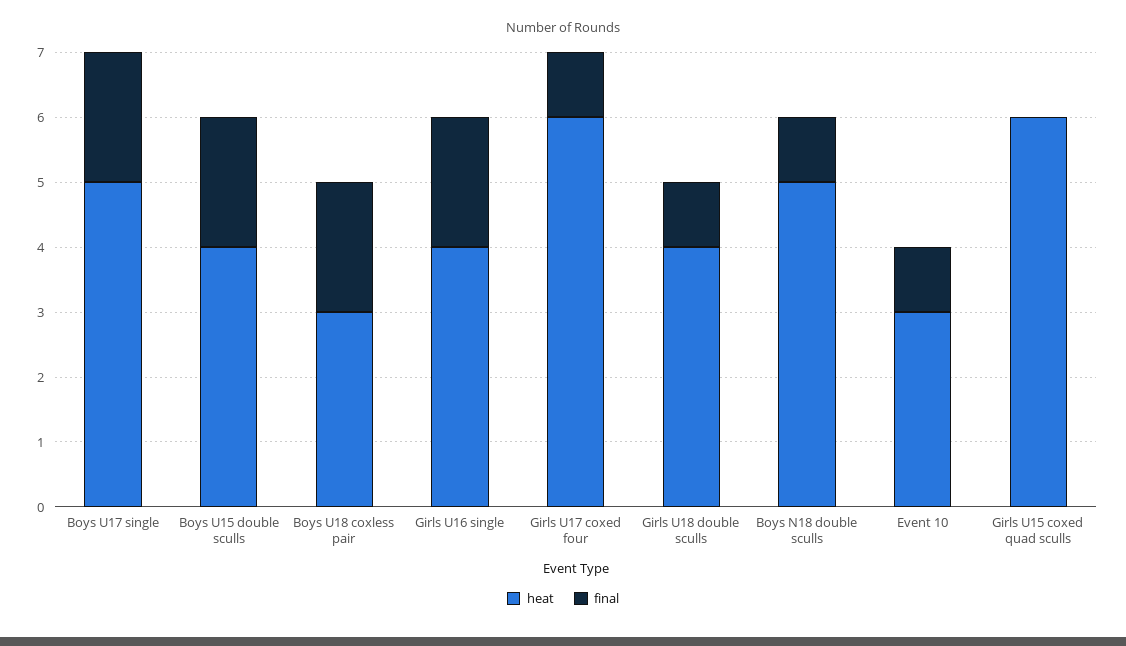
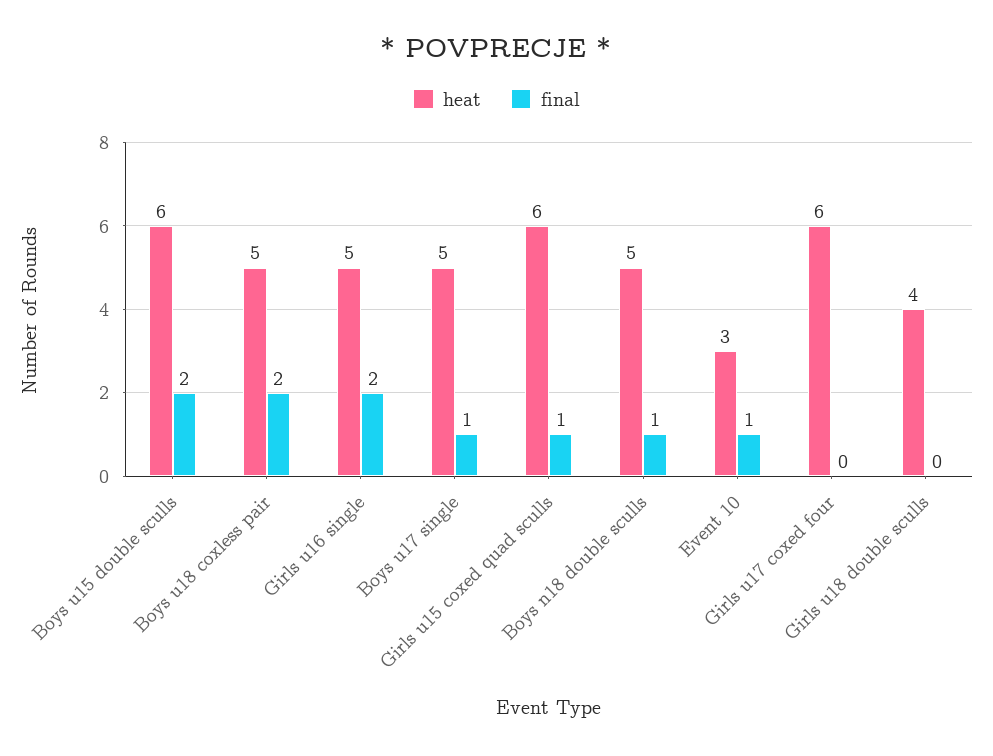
  {
    "heat": {
      "Boys U17 single": 5,
-     "Boys U15 double sculls": 4,
+     "Boys U15 double sculls": 6,
-     "Boys U18 coxless pair": 3,
+     "Boys U18 coxless pair": 5,
-     "Girls U16 single": 4,
+     "Girls U16 single": 5,
      "Girls U17 coxed four": 6,
      "Girls U18 double sculls": 4,
      "Boys N18 double sculls": 5,
      "Event 10": 3,
      "Girls U15 coxed quad sculls": 6
    },
    "final": {
-     "Boys U17 single": 2,
+     "Boys U17 single": 1,
      "Boys U15 double sculls": 2,
      "Boys U18 coxless pair": 2,
      "Girls U16 single": 2,
-     "Girls U17 coxed four": 1,
+     "Girls U17 coxed four": 0,
-     "Girls U18 double sculls": 1,
+     "Girls U18 double sculls": 0,
      "Boys N18 double sculls": 1,
      "Event 10": 1,
-     "Girls U15 coxed quad sculls": 0
+     "Girls U15 coxed quad sculls": 1
    }
  }

